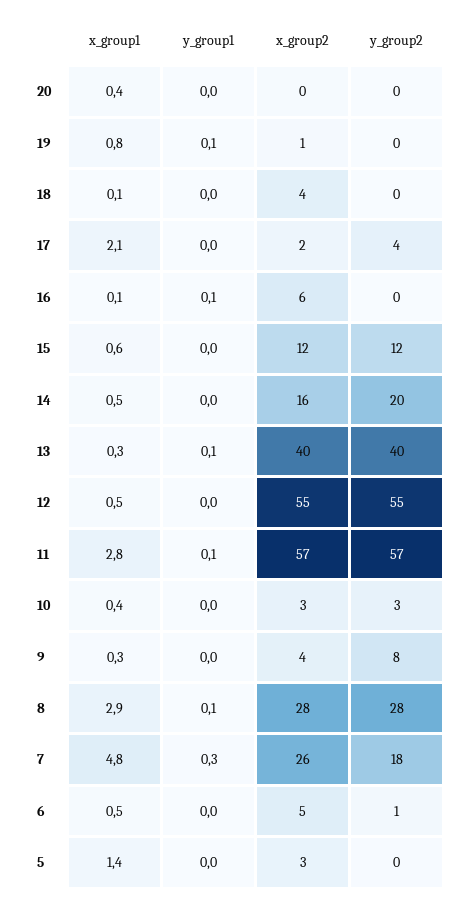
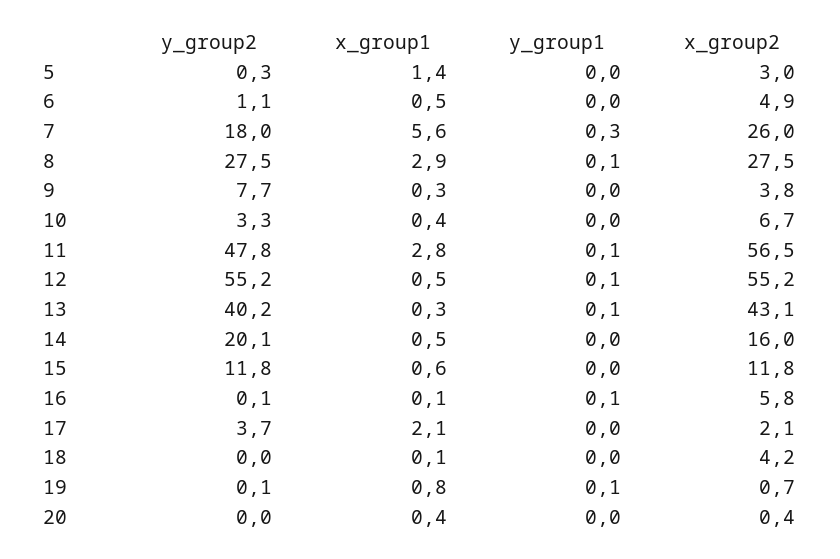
  {
    "x_group1": {
      "20": 0.4,
      "19": 0.8,
      "18": 0.1,
      "17": 2.1,
      "16": 0.1,
      "15": 0.6,
      "14": 0.5,
      "13": 0.3,
      "12": 0.5,
      "11": 2.8,
      "10": 0.4,
      "9": 0.3,
      "8": 2.9,
-     "7": 4.8,
+     "7": 5.6,
      "6": 0.5,
      "5": 1.4
    },
    "y_group1": {
      "20": 0,
      "19": 0.1,
      "18": 0,
      "17": 0,
      "16": 0.1,
      "15": 0,
      "14": 0,
      "13": 0.1,
-     "12": 0,
+     "12": 0.1,
      "11": 0.1,
      "10": 0,
      "9": 0,
      "8": 0.1,
      "7": 0.3,
      "6": 0,
      "5": 0
    },
    "x_group2": {
      "20": 0.4,
      "19": 0.7,
      "18": 4.2,
      "17": 2.1,
      "16": 5.8,
      "15": 11.8,
      "14": 16,
-     "13": 40,
+     "13": 43.1,
      "12": 55.2,
      "11": 56.5,
-     "10": 3,
+     "10": 6.7,
      "9": 3.8,
      "8": 27.5,
      "7": 26,
      "6": 4.9,
      "5": 3
    },
    "y_group2": {
      "20": 0,
      "19": 0.1,
      "18": 0,
      "17": 3.7,
      "16": 0.1,
      "15": 11.8,
      "14": 20.1,
      "13": 40.2,
      "12": 55.2,
-     "11": 57,
+     "11": 47.8,
      "10": 3.3,
      "9": 7.7,
      "8": 27.5,
      "7": 18,
      "6": 1.1,
      "5": 0.3
    }
  }

